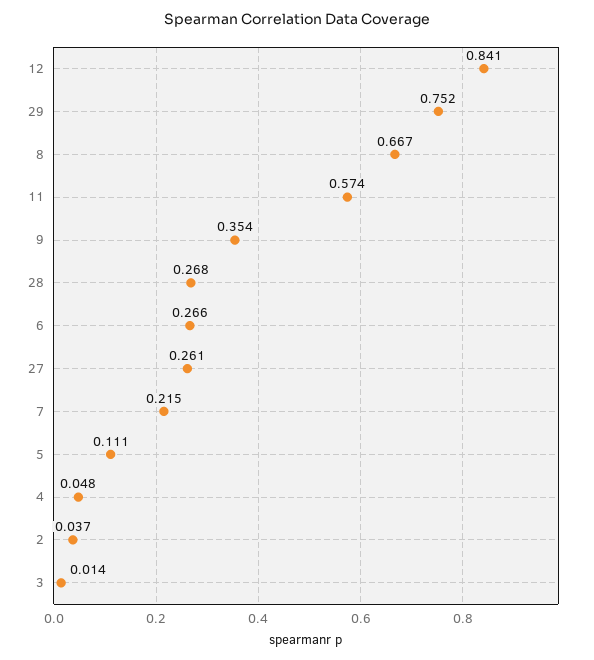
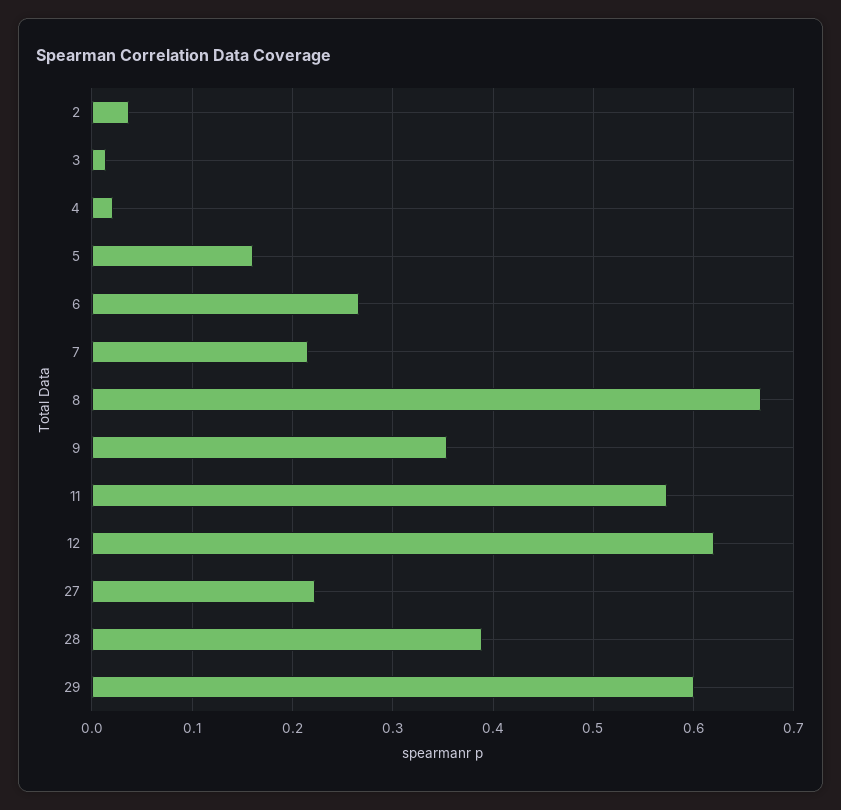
  {
-   "12": 0.841,
+   "12": 0.62,
-   "29": 0.752,
+   "29": 0.6,
    "8": 0.667,
    "11": 0.574,
    "9": 0.354,
-   "28": 0.268,
+   "28": 0.39,
    "6": 0.266,
-   "27": 0.261,
+   "27": 0.22,
    "7": 0.215,
-   "5": 0.111,
+   "5": 0.16,
-   "4": 0.048,
+   "4": 0.02,
    "2": 0.037,
    "3": 0.014
  }

